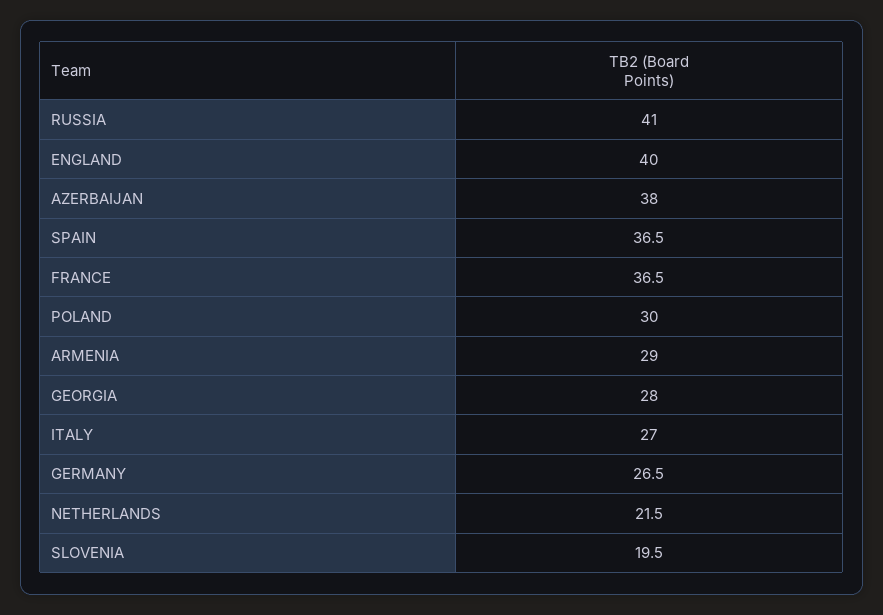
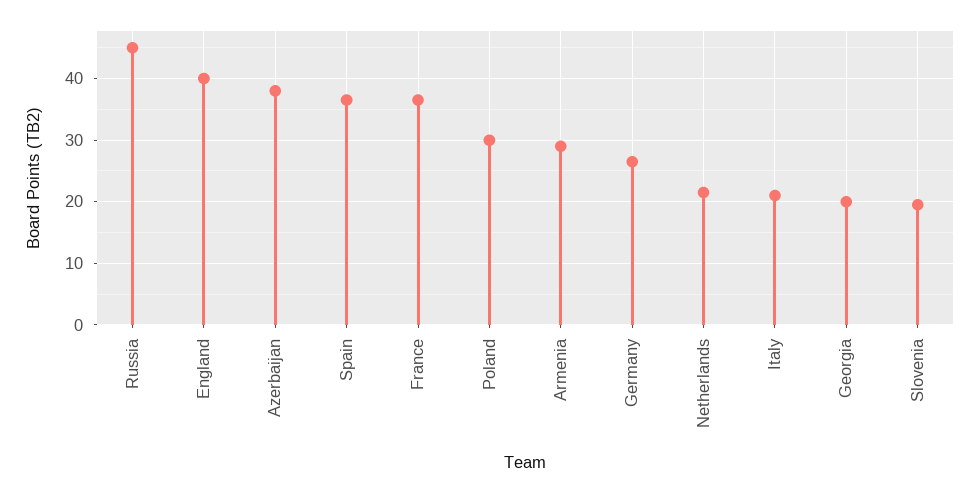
  {
-   "RUSSIA": 41,
+   "RUSSIA": 45,
    "ENGLAND": 40,
    "AZERBAIJAN": 38,
    "SPAIN": 36.5,
    "FRANCE": 36.5,
    "POLAND": 30,
    "ARMENIA": 29,
-   "GEORGIA": 28,
+   "GEORGIA": 20,
-   "ITALY": 27,
+   "ITALY": 21,
    "GERMANY": 26.5,
    "NETHERLANDS": 21.5,
    "SLOVENIA": 19.5
  }

